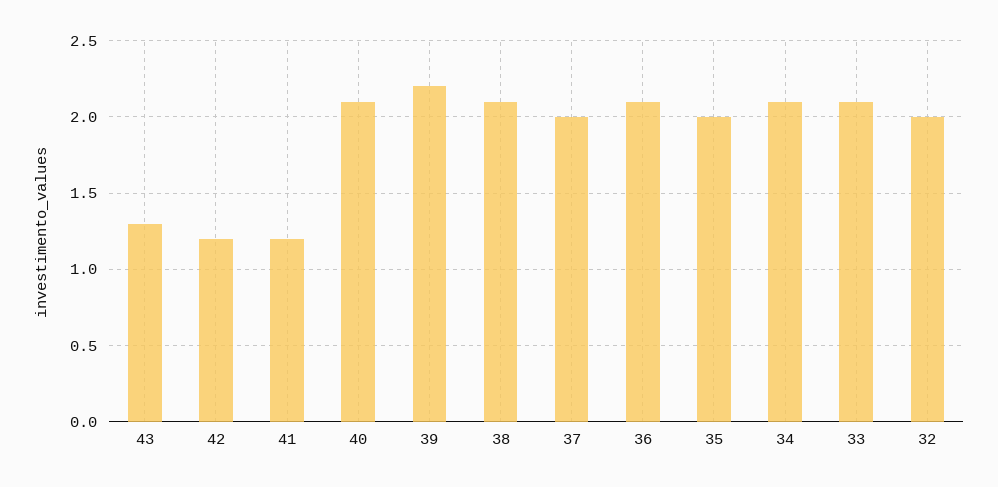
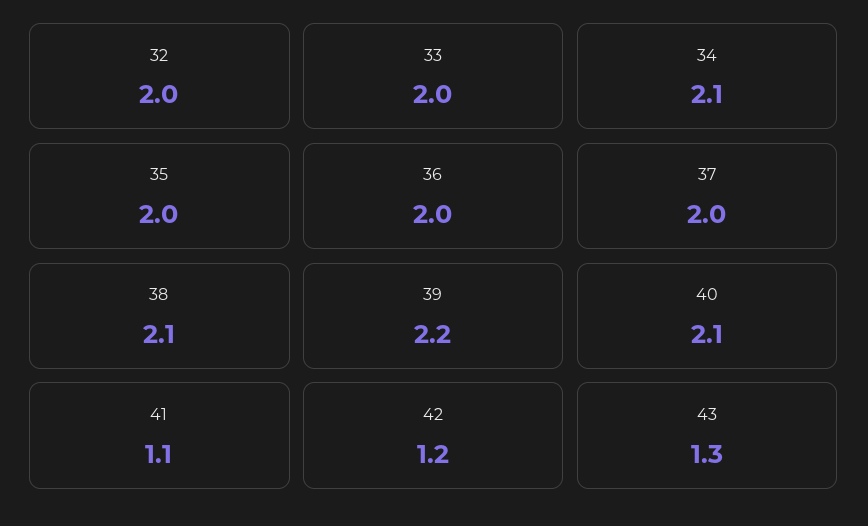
  {
    "43": 1.3,
    "42": 1.2,
-   "41": 1.2,
+   "41": 1.1,
    "40": 2.1,
    "39": 2.2,
    "38": 2.1,
    "37": 2,
-   "36": 2.1,
+   "36": 2,
    "35": 2,
    "34": 2.1,
-   "33": 2.1,
+   "33": 2,
    "32": 2
  }

